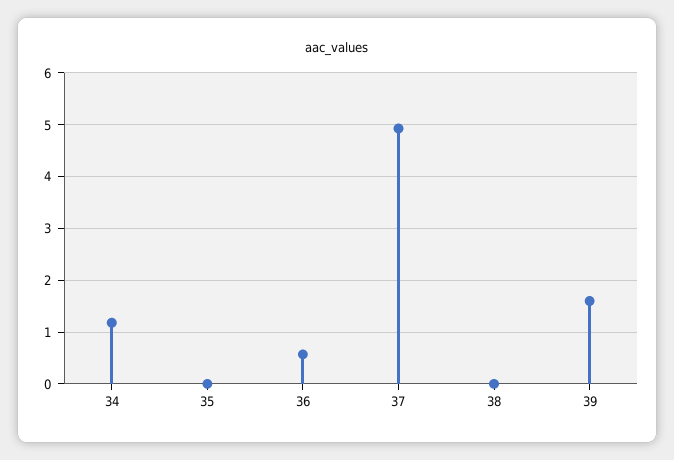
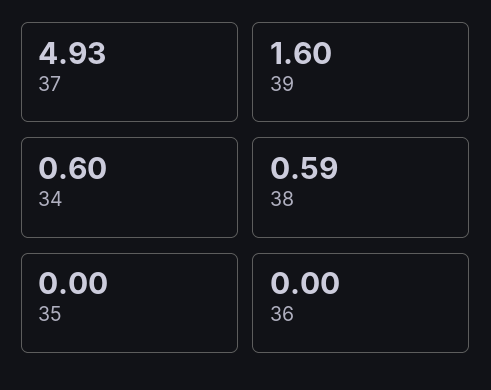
  {
-   "34": 1.2,
+   "34": 0.6,
    "35": 0,
-   "36": 0.6,
+   "36": 0,
    "37": 4.93,
-   "38": 0,
+   "38": 0.59,
    "39": 1.6
  }

